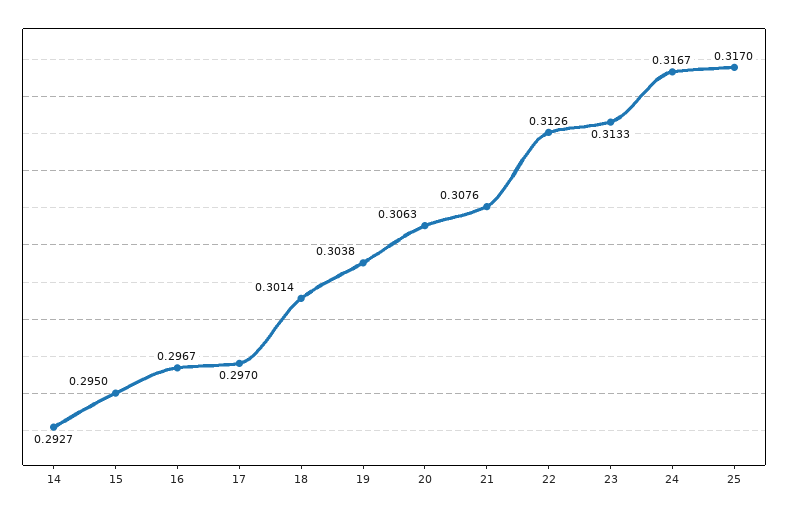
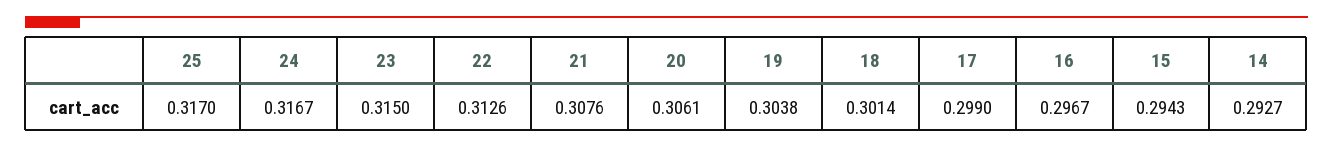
  {
    "14": 0.2927,
-   "15": 0.295,
+   "15": 0.2943,
    "16": 0.2967,
-   "17": 0.297,
+   "17": 0.299,
    "18": 0.3014,
    "19": 0.3038,
-   "20": 0.3063,
+   "20": 0.3061,
    "21": 0.3076,
    "22": 0.3126,
-   "23": 0.3133,
+   "23": 0.315,
    "24": 0.3167,
    "25": 0.317
  }

